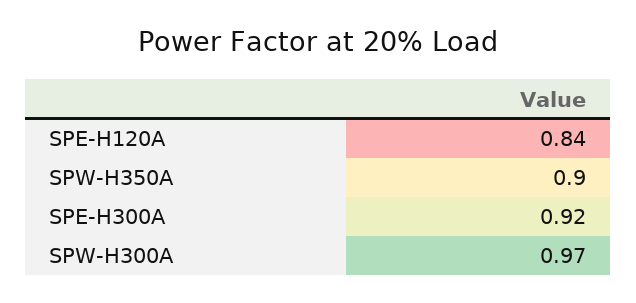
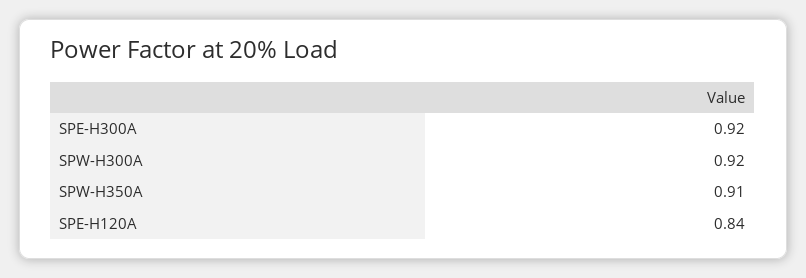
  {
    "SPE-H120A": 0.84,
-   "SPW-H350A": 0.9,
+   "SPW-H350A": 0.91,
    "SPE-H300A": 0.92,
-   "SPW-H300A": 0.97
+   "SPW-H300A": 0.92
  }

